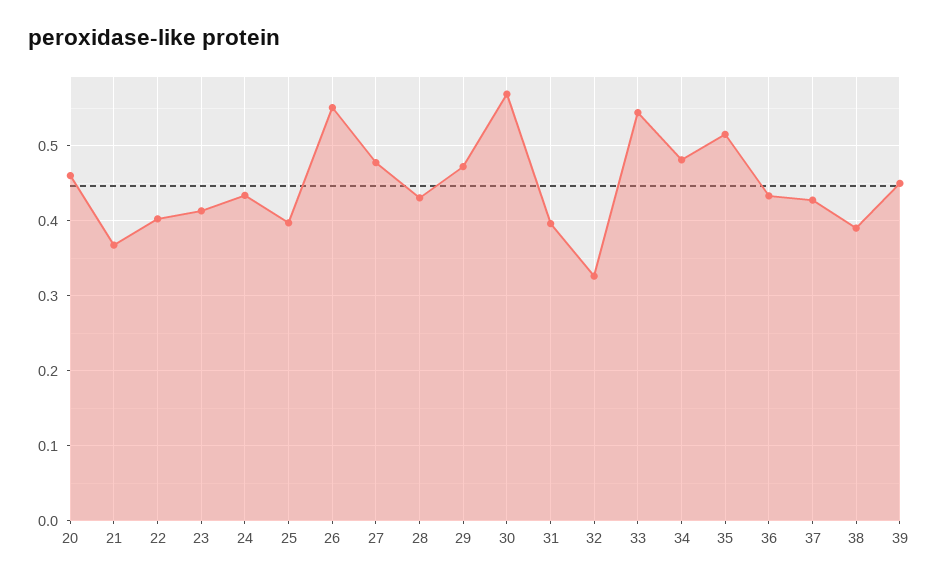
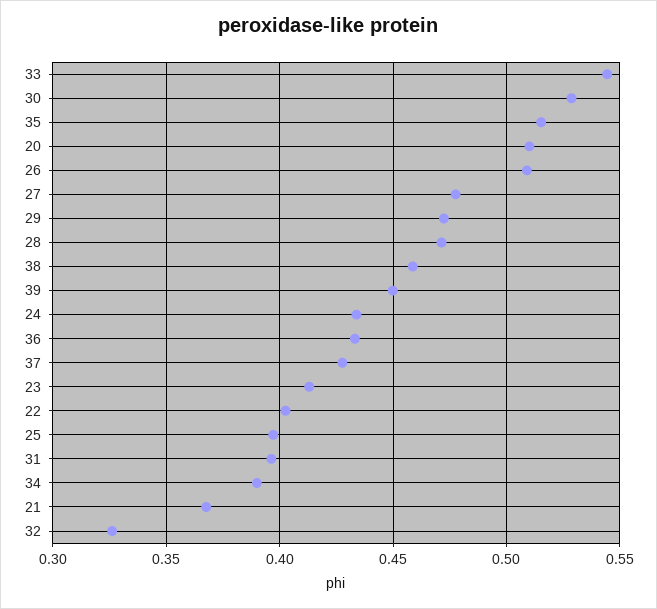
  {
-   "20": 0.46,
+   "20": 0.51,
    "21": 0.37,
    "22": 0.405,
    "23": 0.415,
    "24": 0.435,
    "25": 0.395,
-   "26": 0.55,
+   "26": 0.51,
    "27": 0.48,
-   "28": 0.43,
+   "28": 0.47,
    "29": 0.47,
-   "30": 0.57,
+   "30": 0.53,
    "31": 0.395,
    "32": 0.325,
    "33": 0.545,
-   "34": 0.48,
+   "34": 0.39,
    "35": 0.515,
    "36": 0.435,
    "37": 0.43,
-   "38": 0.39,
+   "38": 0.46,
    "39": 0.45
  }

